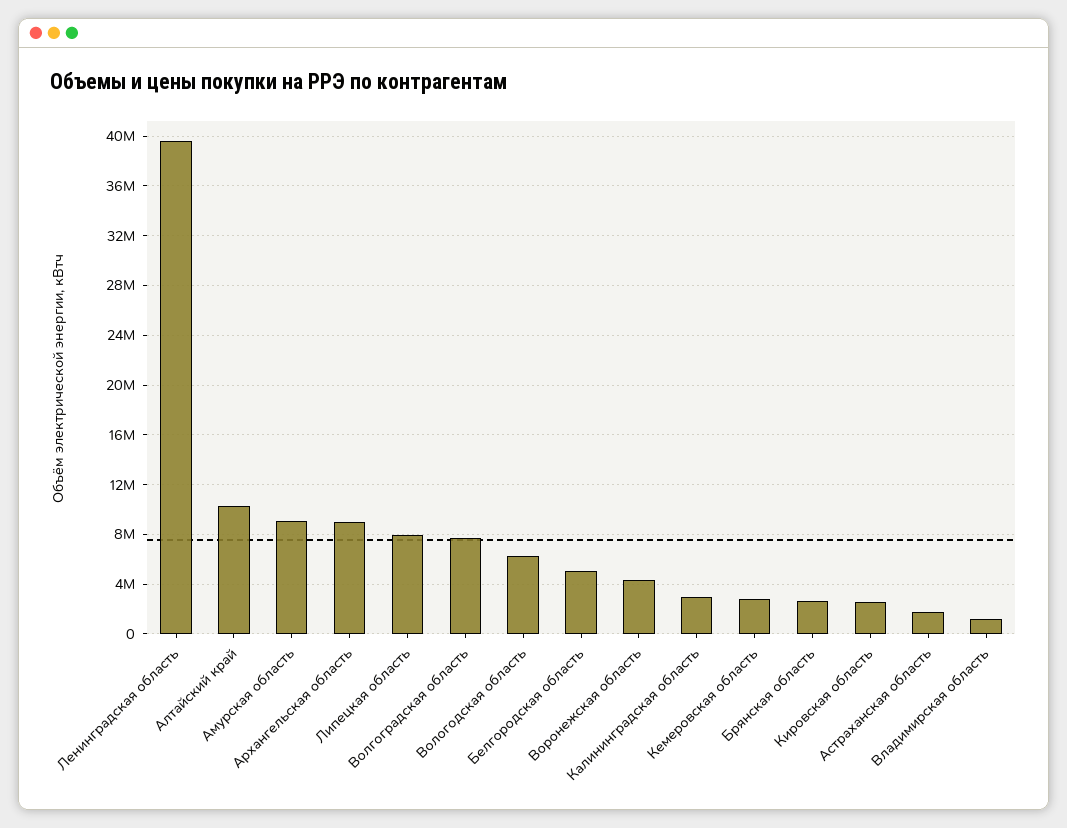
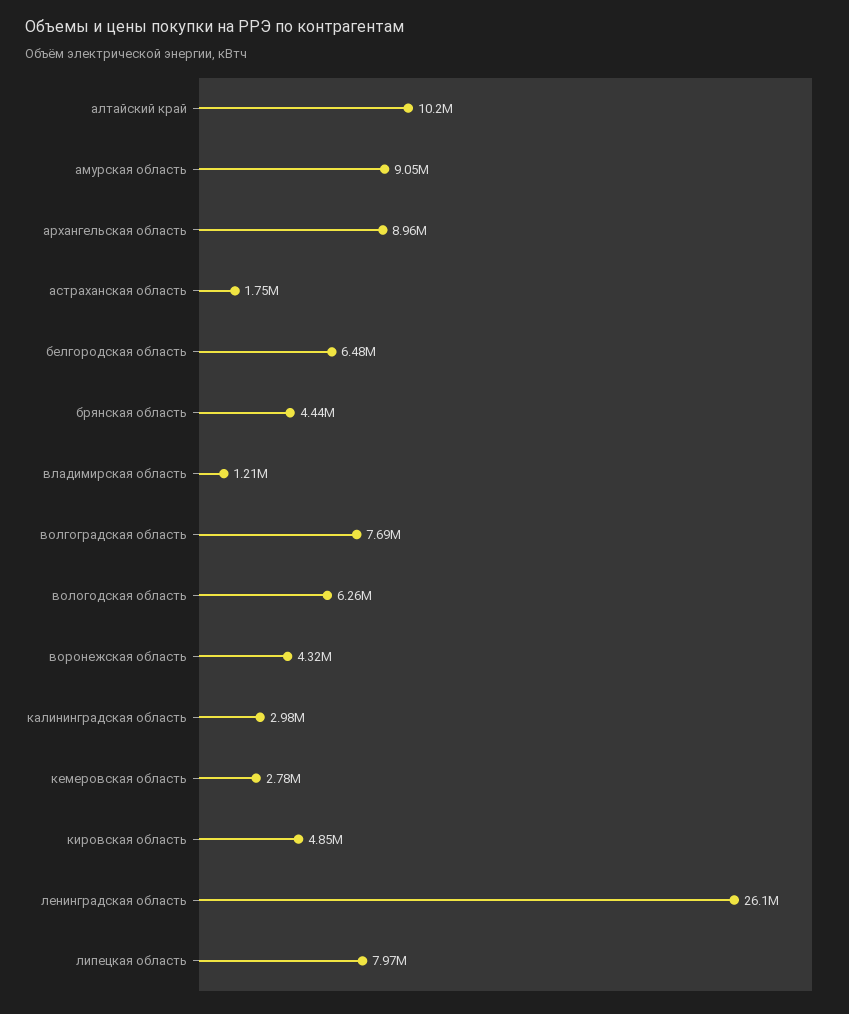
  {
-   "Ленинградская область": 39500000,
+   "Ленинградская область": 26100000,
    "Алтайский край": 10200000,
    "Амурская область": 9050000,
    "Архангельская область": 8960000,
    "Липецкая область": 7970000,
    "Волгоградская область": 7690000,
    "Вологодская область": 6260000,
-   "Белгородская область": 5000000,
+   "Белгородская область": 6480000,
    "Воронежская область": 4320000,
    "Калининградская область": 2980000,
    "Кемеровская область": 2780000,
-   "Брянская область": 2500000,
+   "Брянская область": 4440000,
-   "Кировская область": 2500000,
+   "Кировская область": 4850000,
    "Астраханская область": 1750000,
    "Владимирская область": 1210000
  }

